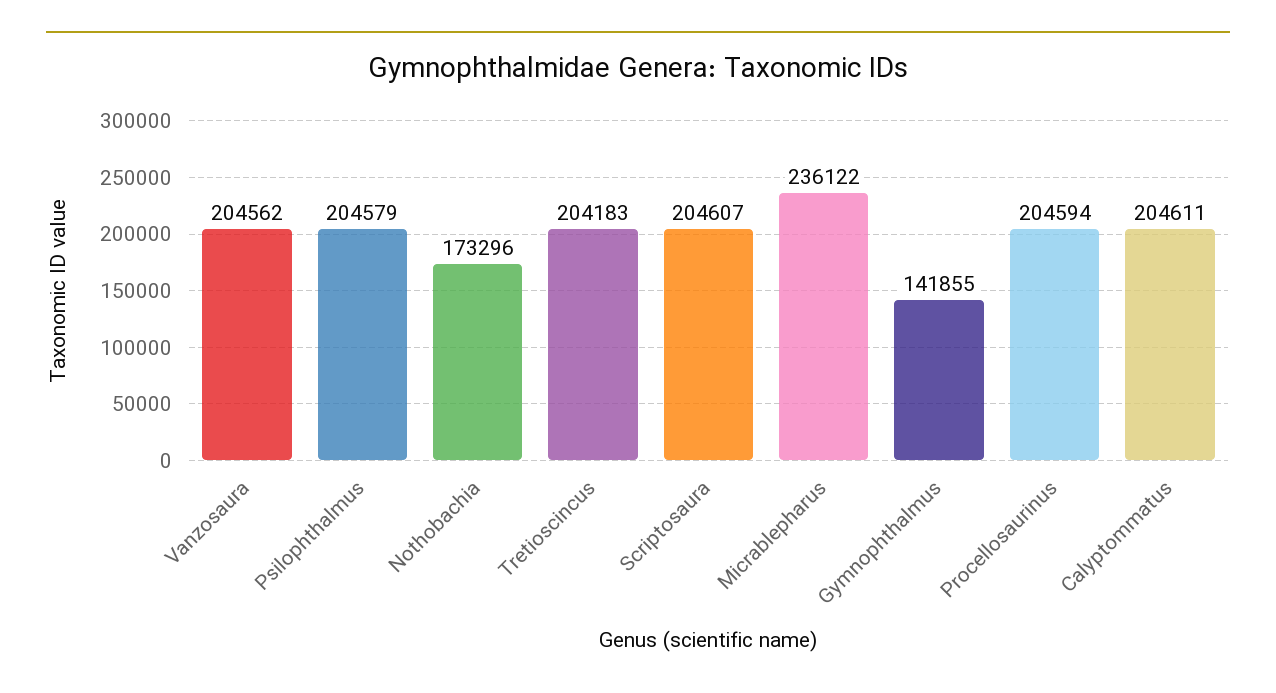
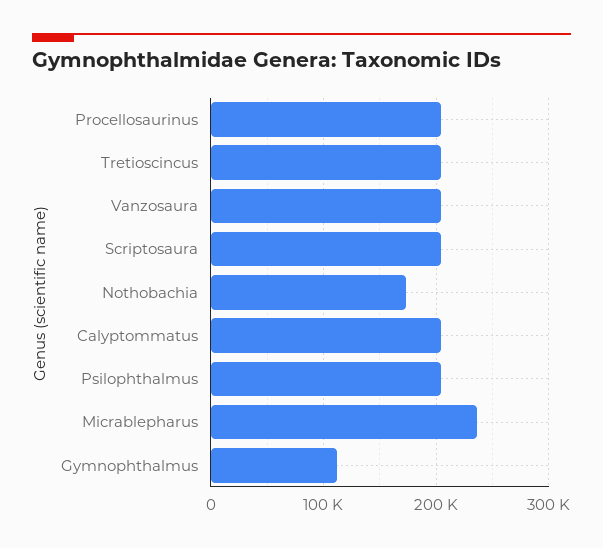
  {
    "Vanzosaura": 204562,
    "Psilophthalmus": 204579,
    "Nothobachia": 173296,
    "Tretioscincus": 204183,
    "Scriptosaura": 204607,
    "Micrablepharus": 236122,
-   "Gymnophthalmus": 141855,
+   "Gymnophthalmus": 110000,
    "Procellosaurinus": 204594,
    "Calyptommatus": 204611
  }

